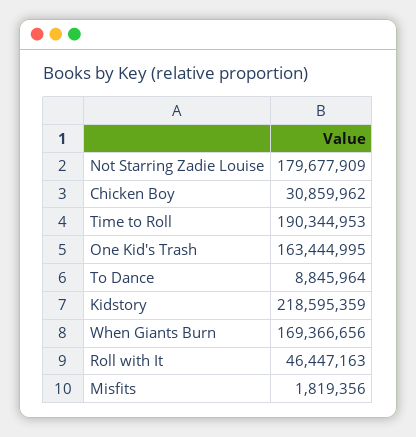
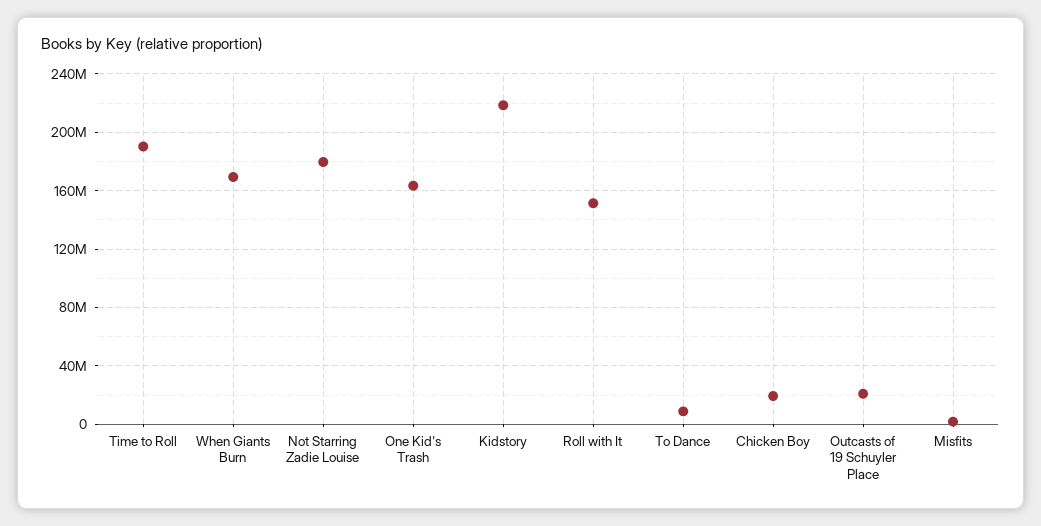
  {
    "Not Starring Zadie Louise": 179677909,
-   "Chicken Boy": 30859962,
+   "Chicken Boy": 20000000,
    "Time to Roll": 190344953,
    "One Kid's Trash": 163444995,
    "To Dance": 8845964,
    "Kidstory": 218595359,
    "When Giants Burn": 169366656,
-   "Roll with It": 46447163,
+   "Roll with It": 150000000,
-   "Misfits": 1819356
+   "Misfits": 1819356,
+   "Outcasts of 19 Schuyler Place": 20000000
  }

